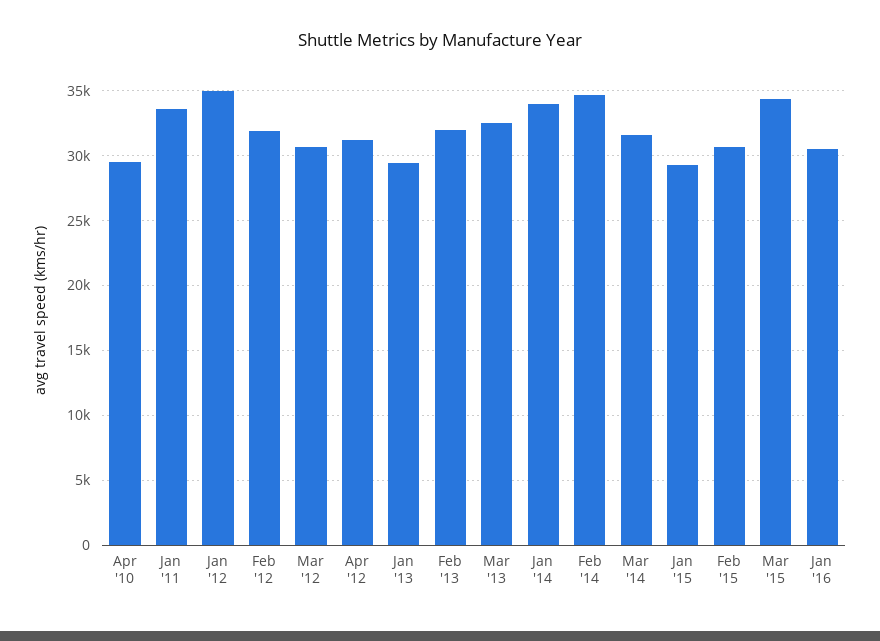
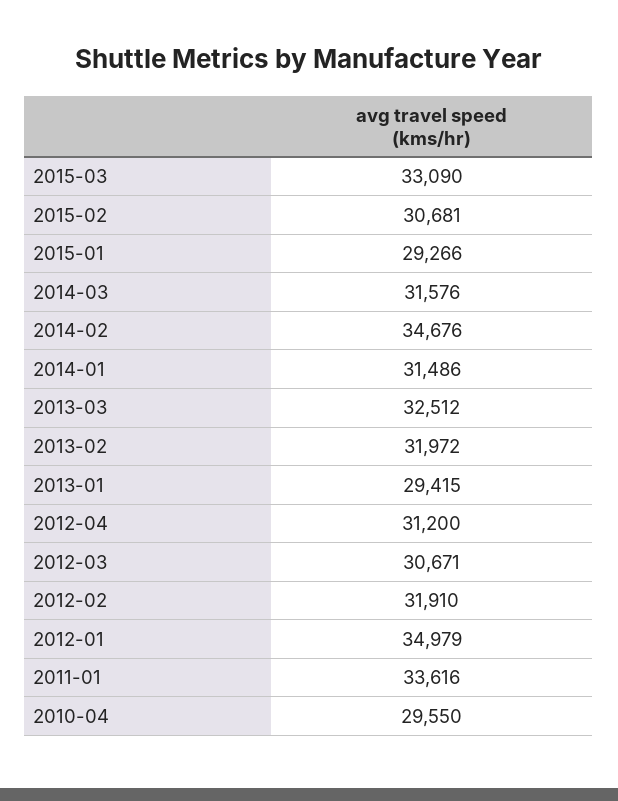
  {
    "Apr '10": 29550,
    "Jan '11": 33616,
    "Jan '12": 34979,
    "Feb '12": 31910,
    "Mar '12": 30671,
    "Apr '12": 31200,
    "Jan '13": 29415,
    "Feb '13": 31972,
    "Mar '13": 32512,
-   "Jan '14": 34000,
+   "Jan '14": 31486,
    "Feb '14": 34676,
    "Mar '14": 31576,
    "Jan '15": 29266,
    "Feb '15": 30681,
-   "Mar '15": 34500,
+   "Mar '15": 33090
-   "Jan '16": 30500
  }

